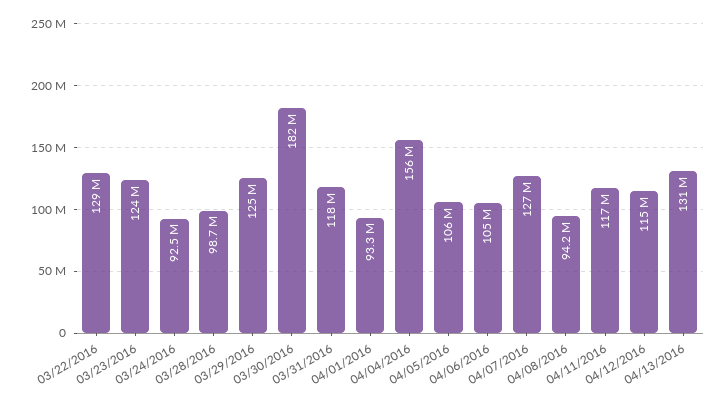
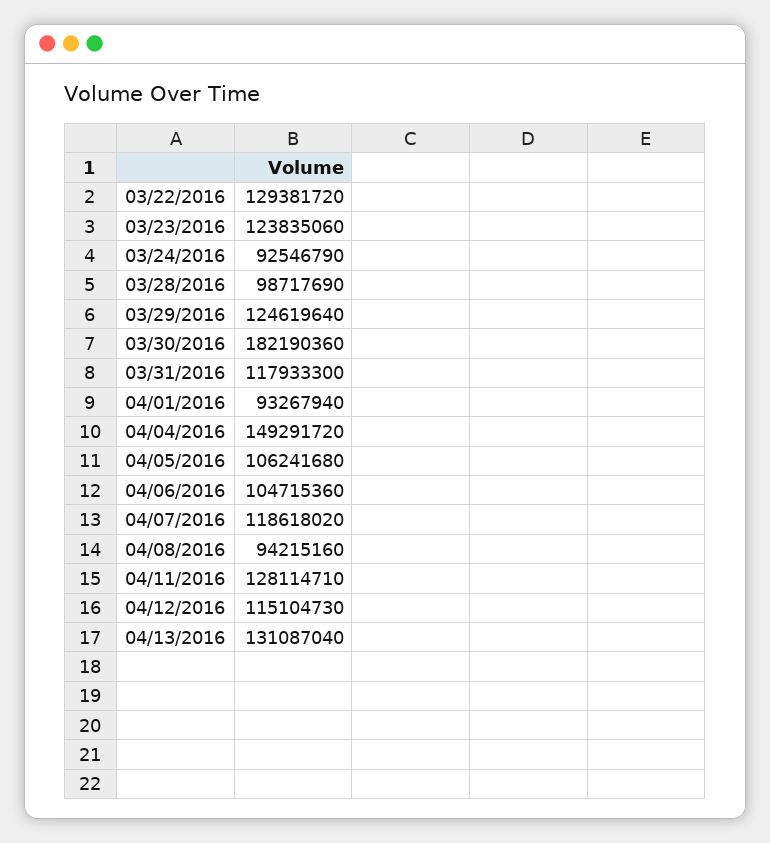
  {
    "03/22/2016": 129381720,
    "03/23/2016": 123835060,
    "03/24/2016": 92546790,
    "03/28/2016": 98717690,
    "03/29/2016": 124619640,
    "03/30/2016": 182190360,
    "03/31/2016": 117933300,
    "04/01/2016": 93267940,
-   "04/04/2016": 156000000,
+   "04/04/2016": 149291720,
    "04/05/2016": 106241680,
    "04/06/2016": 104715360,
-   "04/07/2016": 127000000,
+   "04/07/2016": 118618020,
    "04/08/2016": 94215160,
-   "04/11/2016": 117000000,
+   "04/11/2016": 128114710,
    "04/12/2016": 115104730,
    "04/13/2016": 131087040
  }

